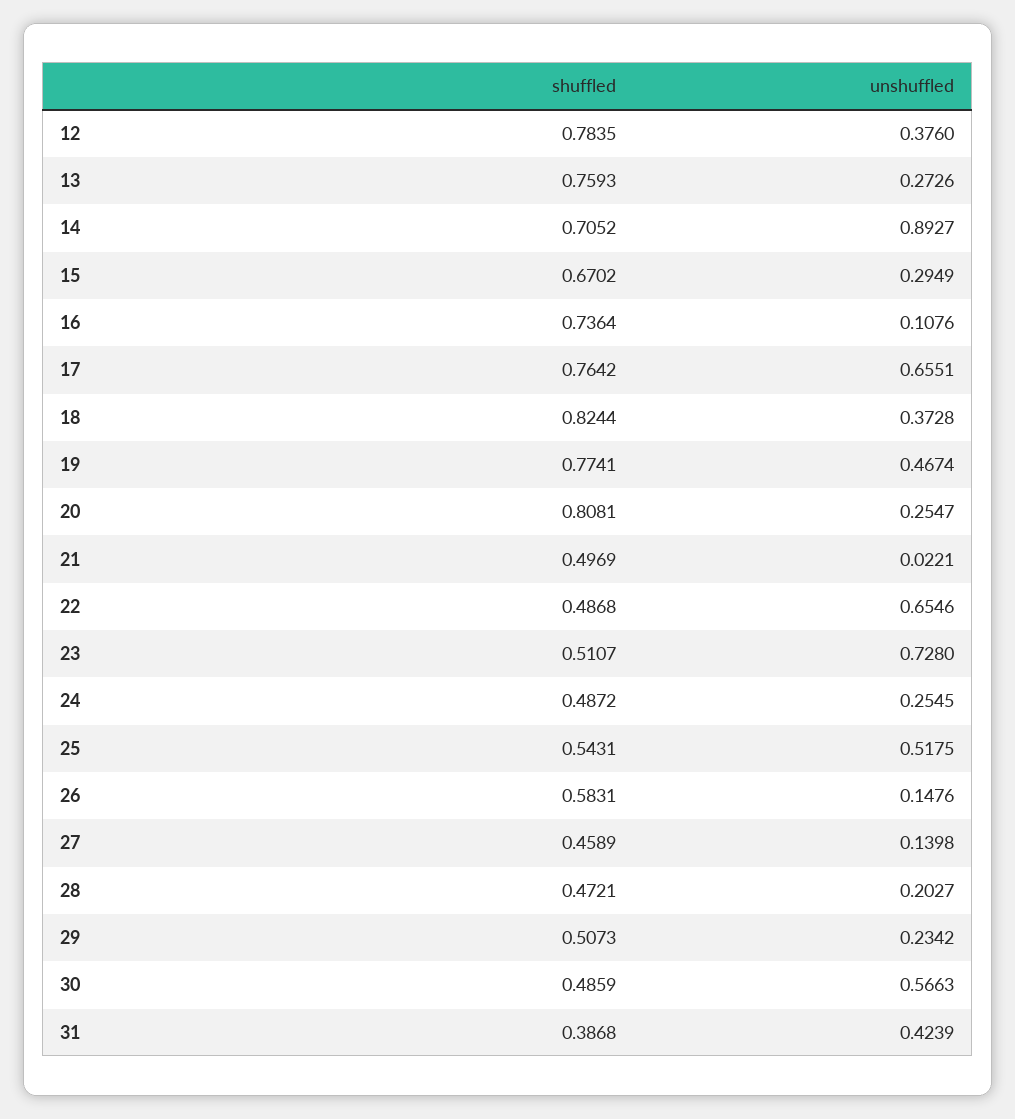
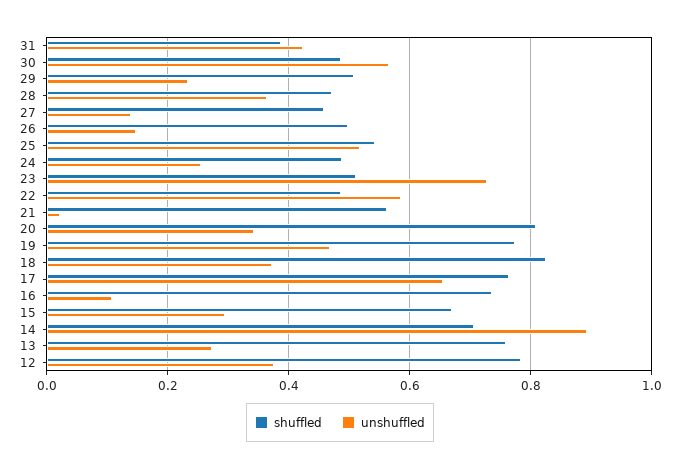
  {
    "shuffled": {
      "12": 0.7835,
      "13": 0.7593,
      "14": 0.7052,
      "15": 0.6702,
      "16": 0.7364,
      "17": 0.7642,
      "18": 0.8244,
      "19": 0.7741,
      "20": 0.8081,
-     "21": 0.4969,
+     "21": 0.56,
      "22": 0.4868,
      "23": 0.5107,
      "24": 0.4872,
      "25": 0.5431,
-     "26": 0.5831,
+     "26": 0.5,
      "27": 0.4589,
      "28": 0.4721,
      "29": 0.5073,
      "30": 0.4859,
      "31": 0.3868
    },
    "unshuffled": {
      "12": 0.376,
      "13": 0.2726,
      "14": 0.8927,
      "15": 0.2949,
      "16": 0.1076,
      "17": 0.6551,
      "18": 0.3728,
      "19": 0.4674,
-     "20": 0.2547,
+     "20": 0.34,
      "21": 0.0221,
-     "22": 0.6546,
+     "22": 0.58,
      "23": 0.728,
      "24": 0.2545,
      "25": 0.5175,
      "26": 0.1476,
      "27": 0.1398,
-     "28": 0.2027,
+     "28": 0.36,
      "29": 0.2342,
      "30": 0.5663,
      "31": 0.4239
    }
  }

